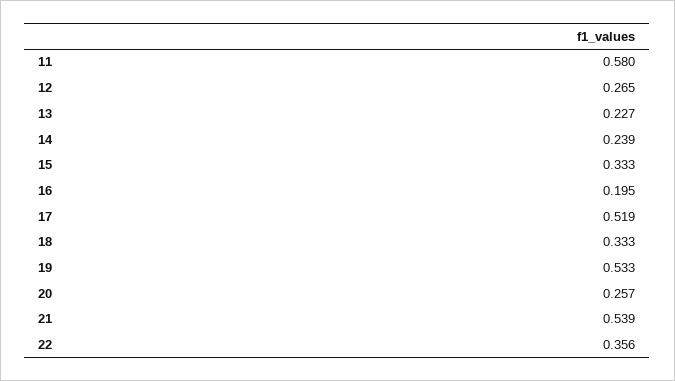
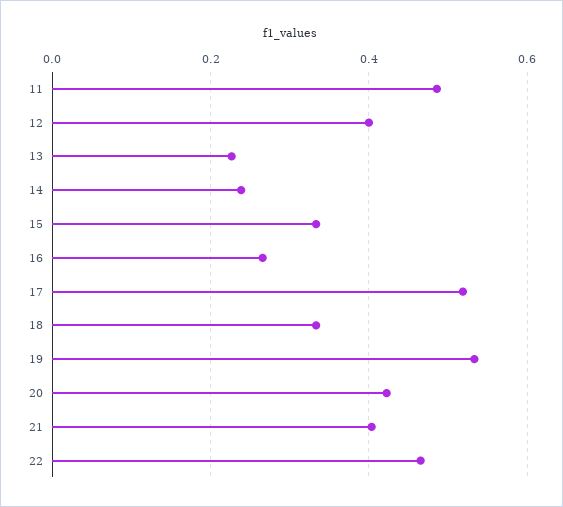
  {
-   "11": 0.58,
+   "11": 0.48,
-   "12": 0.265,
+   "12": 0.4,
    "13": 0.227,
    "14": 0.239,
    "15": 0.333,
-   "16": 0.195,
+   "16": 0.26,
    "17": 0.519,
    "18": 0.333,
    "19": 0.533,
-   "20": 0.257,
+   "20": 0.42,
-   "21": 0.539,
+   "21": 0.4,
-   "22": 0.356
+   "22": 0.46
  }

